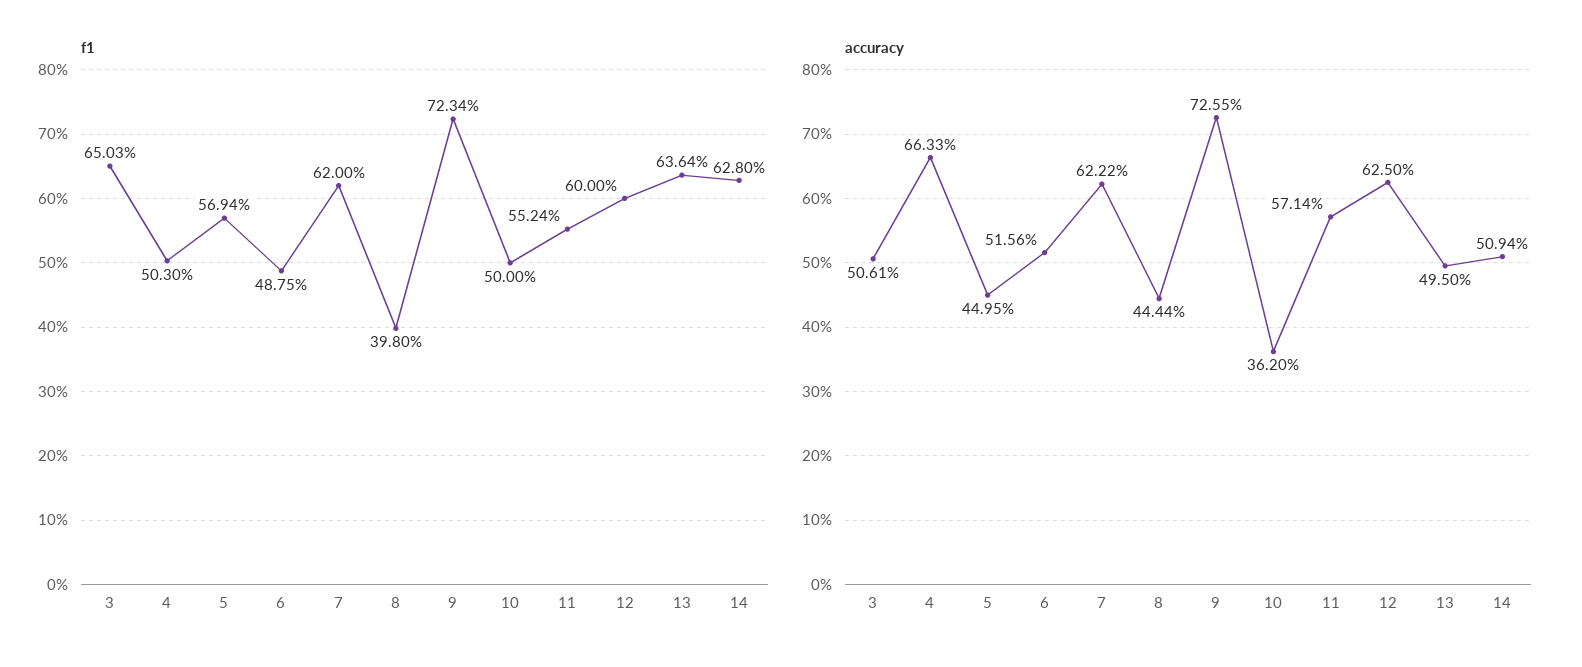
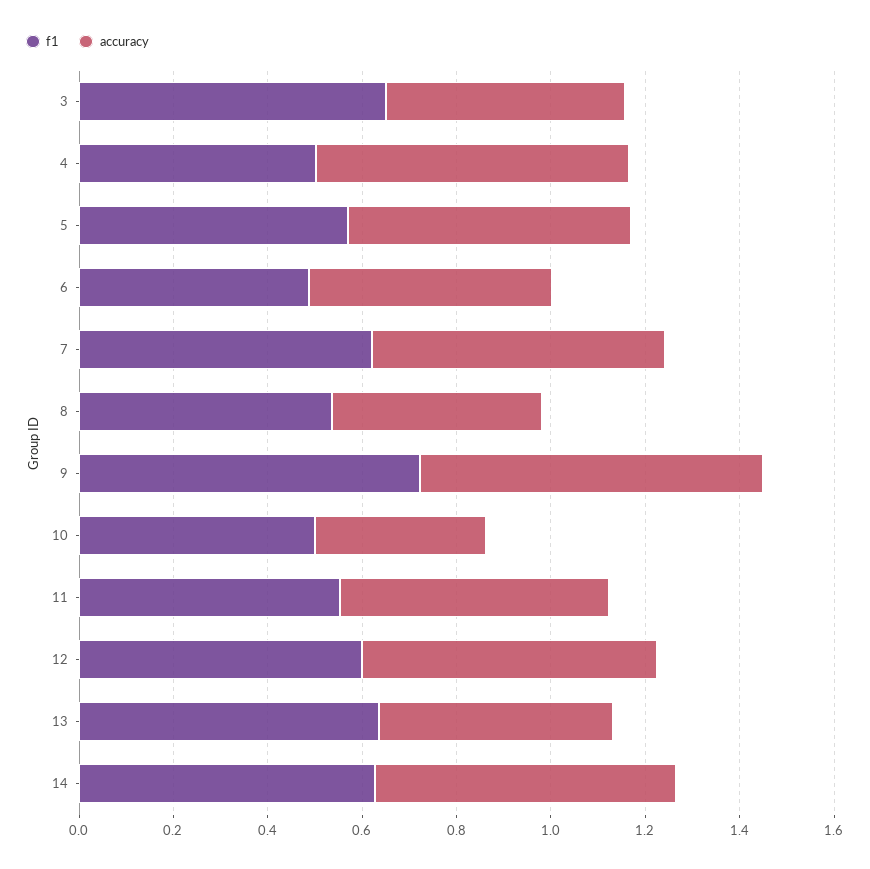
  {
    "f1": {
      "3": 0.6503,
      "4": 0.503,
      "5": 0.5694,
      "6": 0.4875,
      "7": 0.62,
-     "8": 0.398,
+     "8": 0.55,
      "9": 0.7234,
      "10": 0.5,
      "11": 0.5524,
      "12": 0.6,
      "13": 0.6364,
      "14": 0.628
    },
    "accuracy": {
      "3": 0.5061,
      "4": 0.6633,
-     "5": 0.4495,
+     "5": 0.6,
      "6": 0.5156,
      "7": 0.6222,
      "8": 0.4444,
      "9": 0.7255,
      "10": 0.362,
      "11": 0.5714,
      "12": 0.625,
      "13": 0.495,
-     "14": 0.5094
+     "14": 0.65
    }
  }

